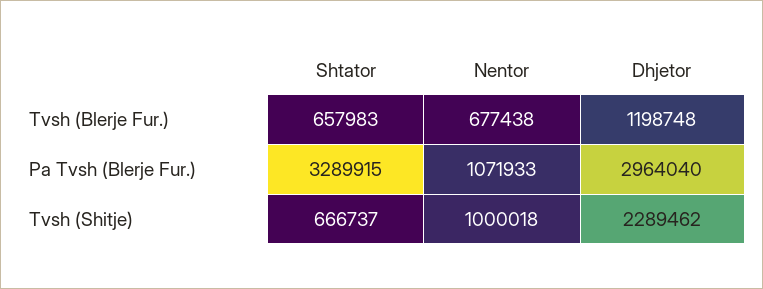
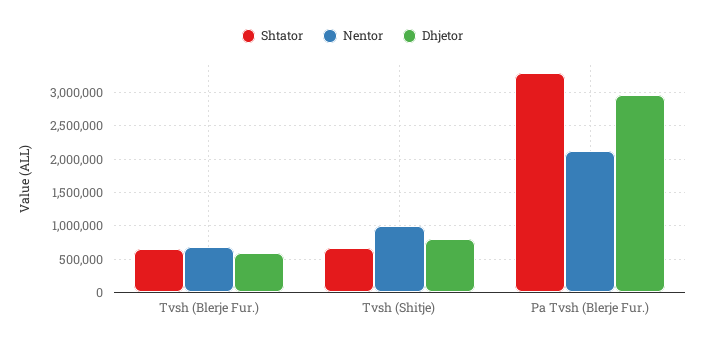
  {
    "Shtator": {
      "Tvsh (Blerje Fur.)": 657983,
      "Pa Tvsh (Blerje Fur.)": 3289915,
      "Tvsh (Shitje)": 666737
    },
    "Nentor": {
      "Tvsh (Blerje Fur.)": 677438,
-     "Pa Tvsh (Blerje Fur.)": 1071933,
+     "Pa Tvsh (Blerje Fur.)": 2100000,
      "Tvsh (Shitje)": 1000018
    },
    "Dhjetor": {
-     "Tvsh (Blerje Fur.)": 1198748,
+     "Tvsh (Blerje Fur.)": 600000,
      "Pa Tvsh (Blerje Fur.)": 2964040,
-     "Tvsh (Shitje)": 2289462
+     "Tvsh (Shitje)": 800000
    }
  }

